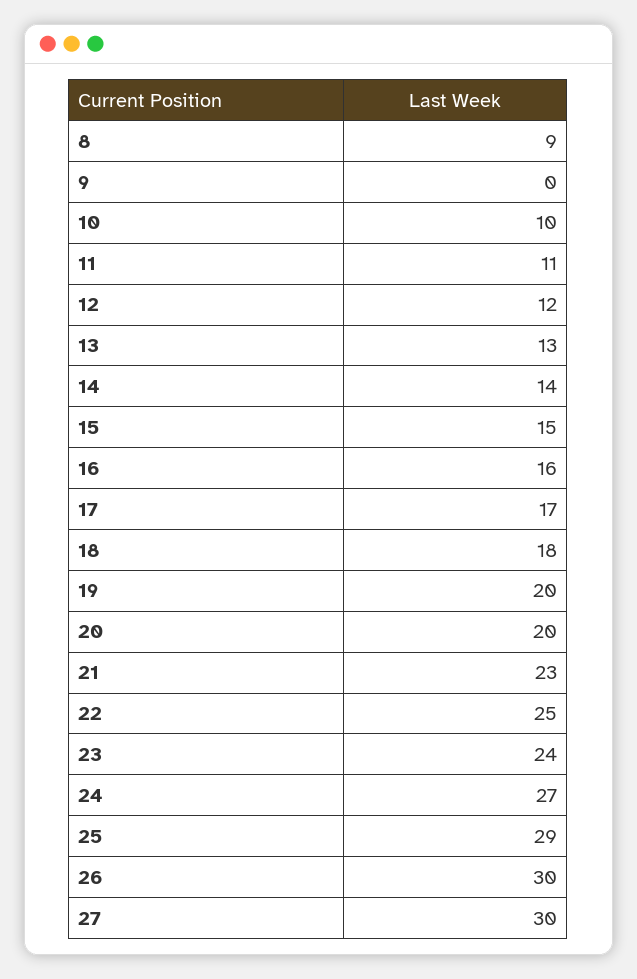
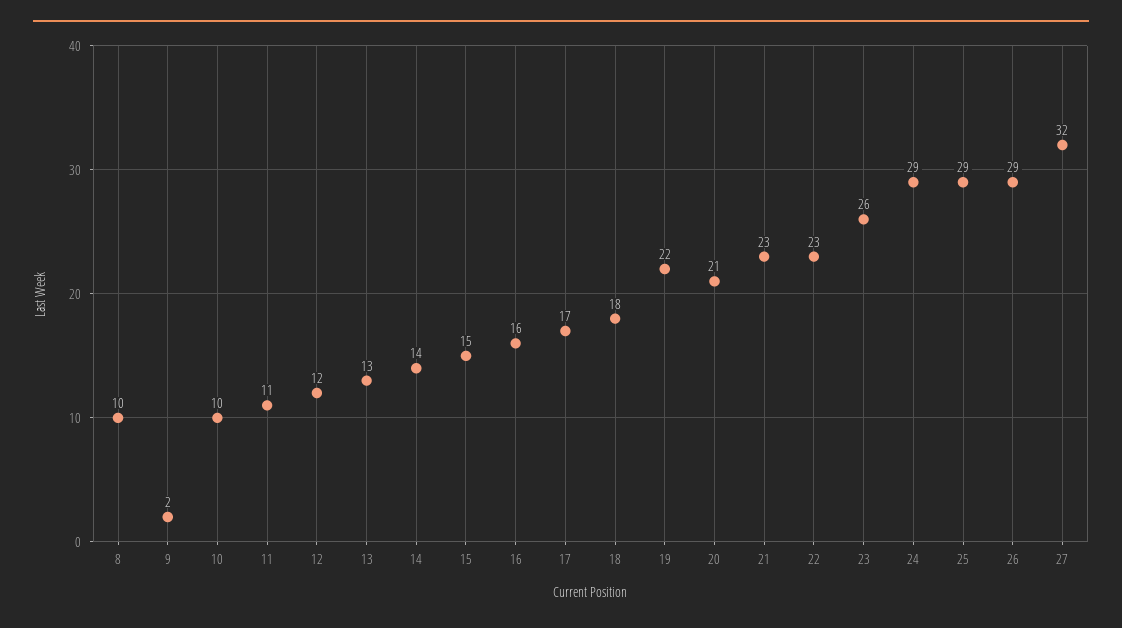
  {
-   "8": 9,
+   "8": 10,
-   "9": 0,
+   "9": 2,
    "10": 10,
    "11": 11,
    "12": 12,
    "13": 13,
    "14": 14,
    "15": 15,
    "16": 16,
    "17": 17,
    "18": 18,
-   "19": 20,
+   "19": 22,
-   "20": 20,
+   "20": 21,
    "21": 23,
-   "22": 25,
+   "22": 23,
-   "23": 24,
+   "23": 26,
-   "24": 27,
+   "24": 29,
    "25": 29,
-   "26": 30,
+   "26": 29,
-   "27": 30
+   "27": 32
  }

